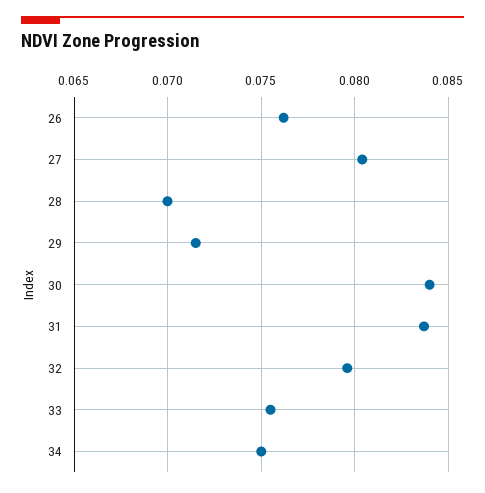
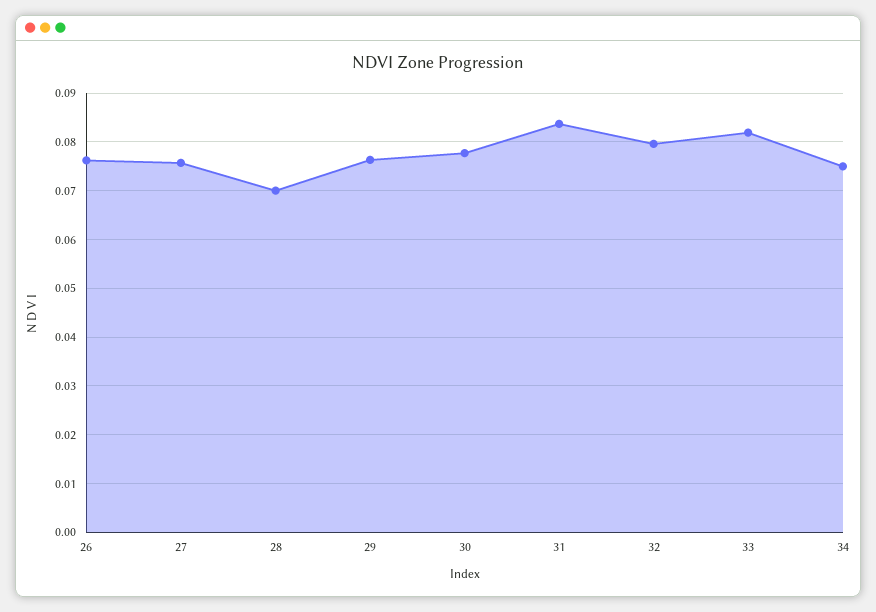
  {
    "26": 0.076,
-   "27": 0.0805,
+   "27": 0.076,
    "28": 0.07,
-   "29": 0.0715,
+   "29": 0.076,
-   "30": 0.084,
+   "30": 0.078,
    "31": 0.0835,
    "32": 0.0795,
-   "33": 0.0755,
+   "33": 0.082,
    "34": 0.075
  }

